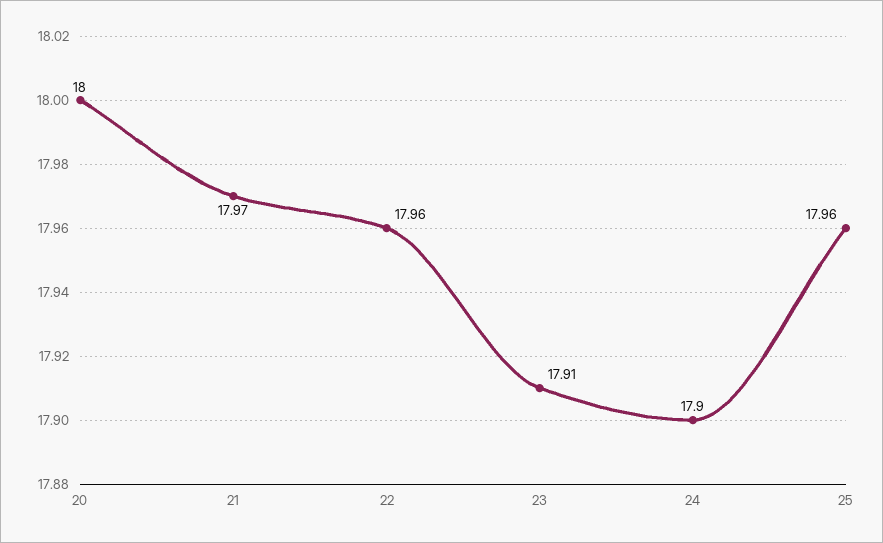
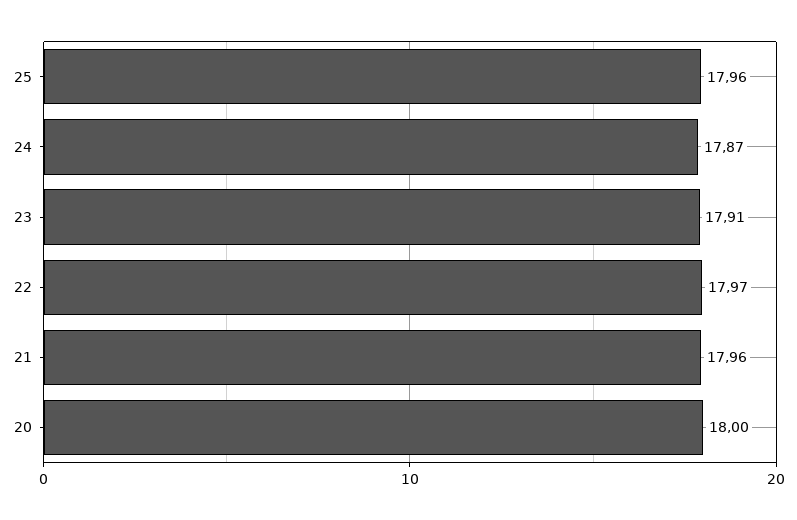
  {
    "20": 18,
-   "21": 17.97,
+   "21": 17.96,
-   "22": 17.96,
+   "22": 17.97,
    "23": 17.91,
-   "24": 17.9,
+   "24": 17.87,
    "25": 17.96
  }

